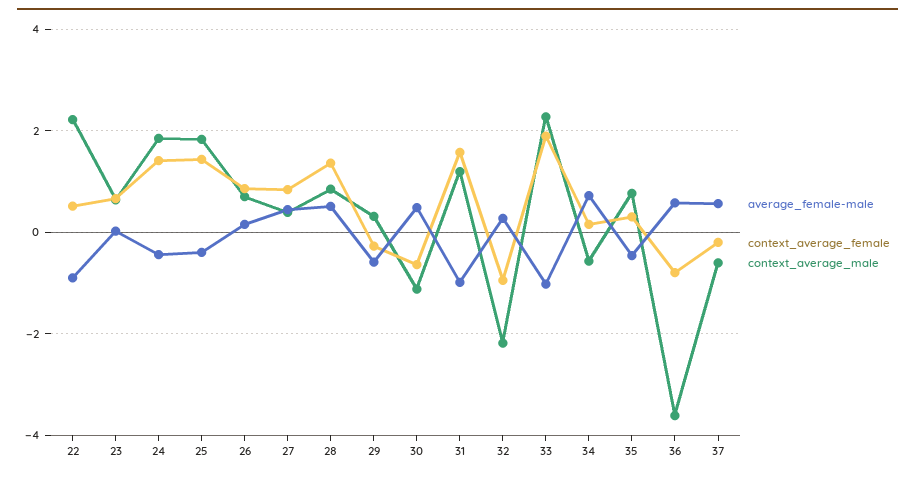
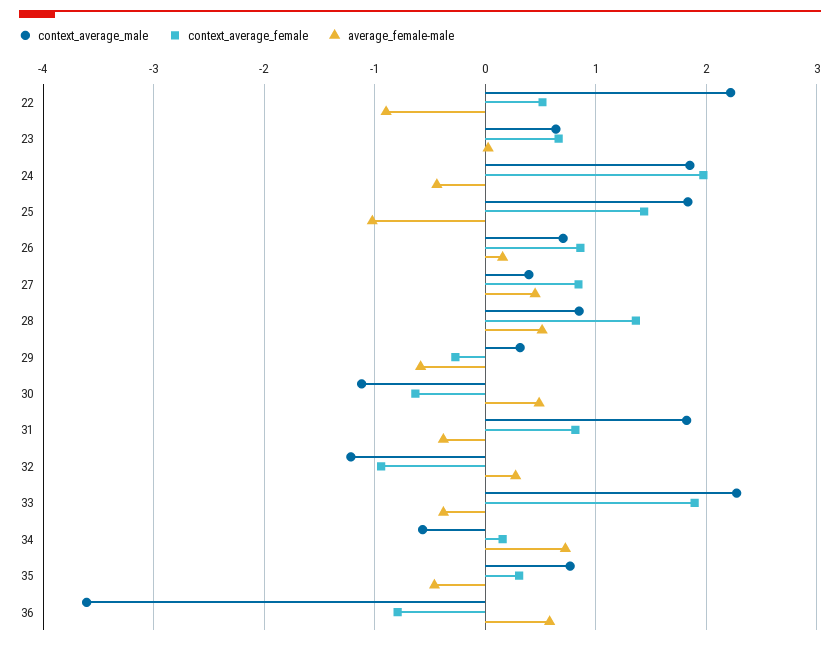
  {
    "average_female-male": {
      "22": -0.9,
      "23": 0,
      "24": -0.4,
-     "25": -0.4,
+     "25": -1,
      "26": 0.2,
      "27": 0.4,
      "28": 0.5,
      "29": -0.6,
      "30": 0.5,
-     "31": -1,
+     "31": -0.4,
      "32": 0.3,
-     "33": -1,
+     "33": -0.4,
      "34": 0.7,
      "35": -0.5,
-     "36": 0.6,
+     "36": 0.6
-     "37": 0.6
    },
    "context_average_female": {
      "22": 0.5,
      "23": 0.7,
-     "24": 1.4,
+     "24": 2,
      "25": 1.4,
      "26": 0.9,
      "27": 0.8,
      "28": 1.4,
      "29": -0.3,
      "30": -0.6,
-     "31": 1.6,
+     "31": 0.8,
      "32": -0.9,
      "33": 1.9,
      "34": 0.2,
      "35": 0.3,
-     "36": -0.8,
+     "36": -0.8
-     "37": -0.2
    },
    "context_average_male": {
      "22": 2.2,
      "23": 0.6,
      "24": 1.9,
      "25": 1.8,
      "26": 0.7,
      "27": 0.4,
      "28": 0.8,
      "29": 0.3,
      "30": -1.1,
-     "31": 1.2,
+     "31": 1.8,
-     "32": -2.2,
+     "32": -1.2,
      "33": 2.3,
      "34": -0.6,
      "35": 0.8,
-     "36": -3.6,
+     "36": -3.6
-     "37": -0.6
    }
  }

